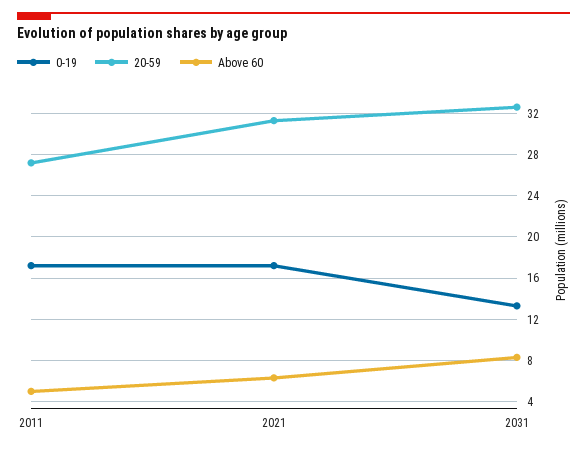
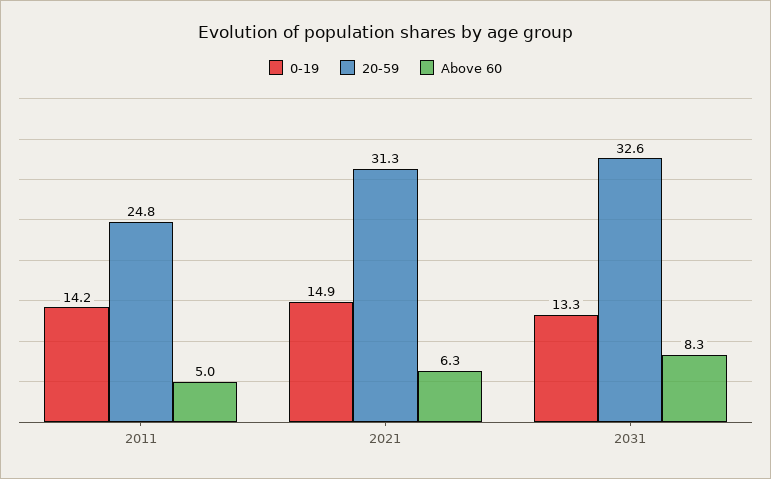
  {
    "0-19": {
-     "2011": 17,
+     "2011": 14.2,
-     "2021": 17,
+     "2021": 14.9,
      "2031": 13.3
    },
    "20-59": {
-     "2011": 27,
+     "2011": 24.8,
      "2021": 31.3,
      "2031": 32.6
    },
    "Above 60": {
      "2011": 5,
      "2021": 6.3,
      "2031": 8.3
    }
  }

